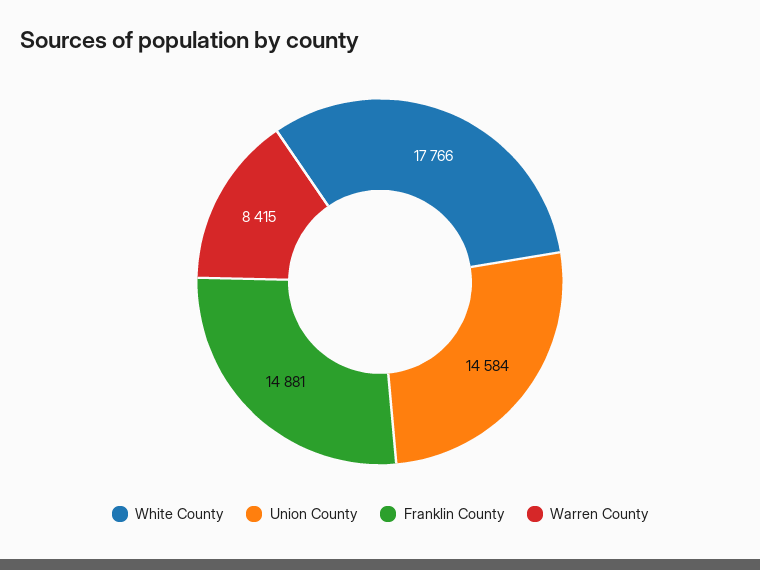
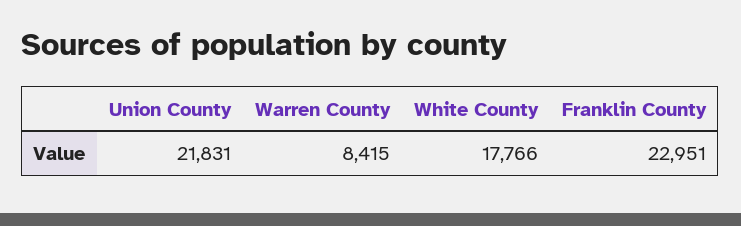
  {
    "White County": 17766,
-   "Union County": 14584,
+   "Union County": 21831,
-   "Franklin County": 14881,
+   "Franklin County": 22951,
    "Warren County": 8415
  }

